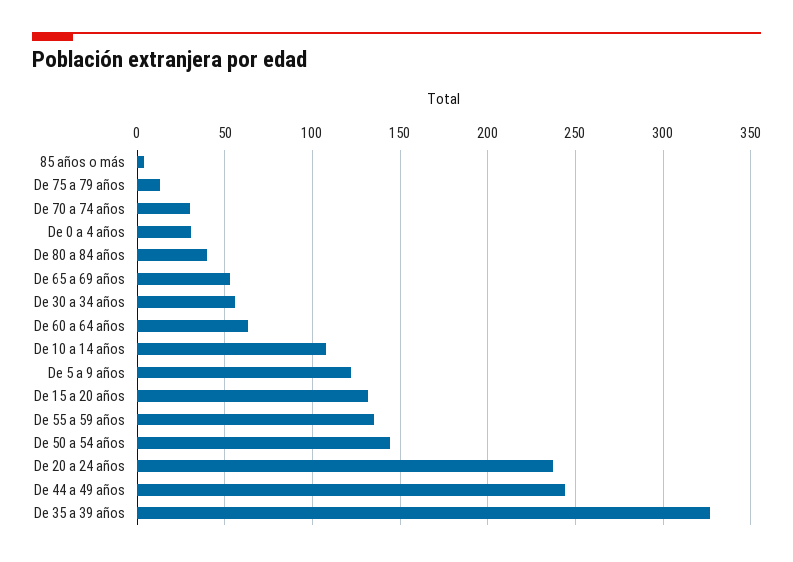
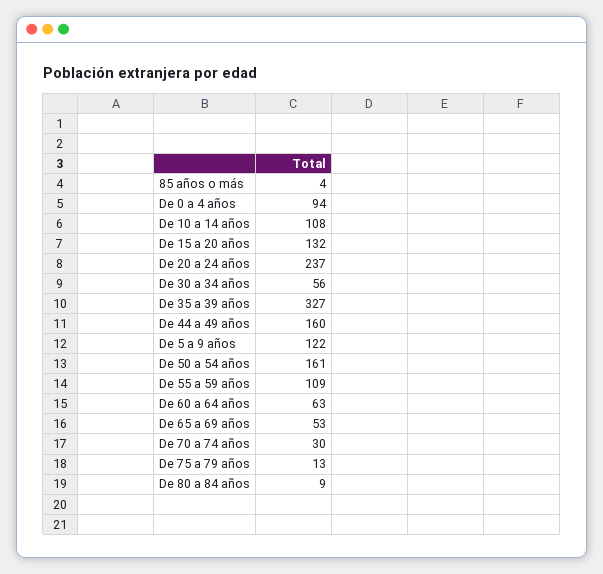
  {
    "85 años o más": 4,
    "De 75 a 79 años": 13,
    "De 70 a 74 años": 30,
-   "De 0 a 4 años": 30,
+   "De 0 a 4 años": 94,
-   "De 80 a 84 años": 40,
+   "De 80 a 84 años": 9,
    "De 65 a 69 años": 53,
    "De 30 a 34 años": 56,
    "De 60 a 64 años": 63,
    "De 10 a 14 años": 108,
    "De 5 a 9 años": 122,
    "De 15 a 20 años": 132,
-   "De 55 a 59 años": 135,
+   "De 55 a 59 años": 109,
-   "De 50 a 54 años": 145,
+   "De 50 a 54 años": 161,
    "De 20 a 24 años": 237,
-   "De 44 a 49 años": 245,
+   "De 44 a 49 años": 160,
    "De 35 a 39 años": 327
  }

